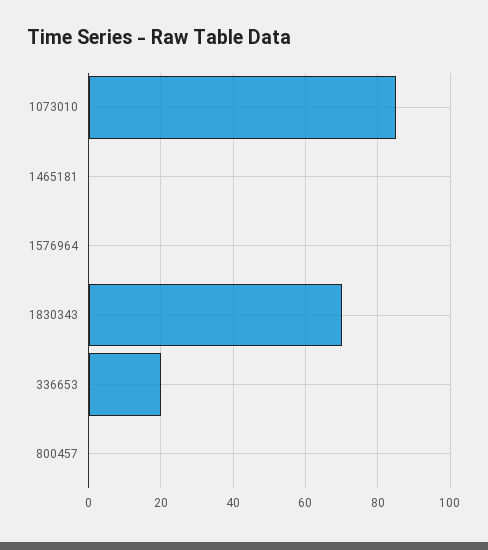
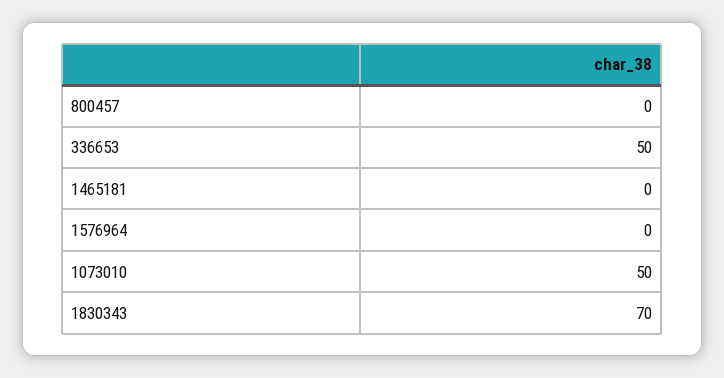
  {
-   "1073010": 85,
+   "1073010": 50,
    "1465181": 0,
    "1576964": 0,
    "1830343": 70,
-   "336653": 20,
+   "336653": 50,
    "800457": 0
  }

